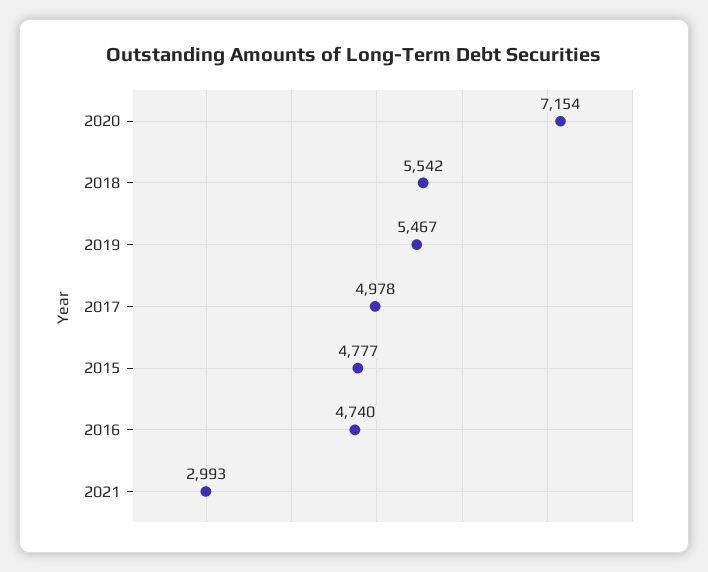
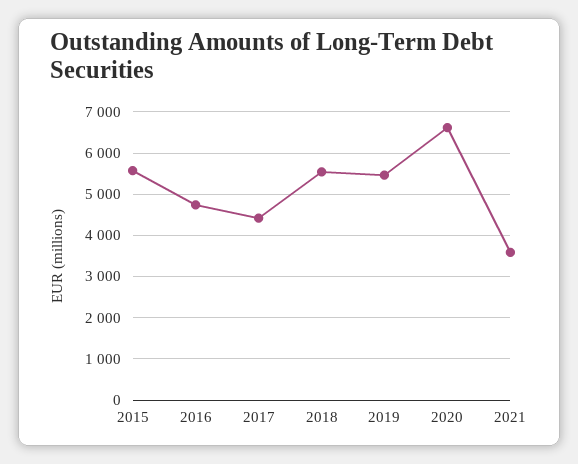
  {
-   "2020": 7154,
+   "2020": 6600,
    "2018": 5542,
    "2019": 5467,
-   "2017": 4978,
+   "2017": 4400,
-   "2015": 4777,
+   "2015": 5600,
    "2016": 4740,
-   "2021": 2993
+   "2021": 3600
  }

